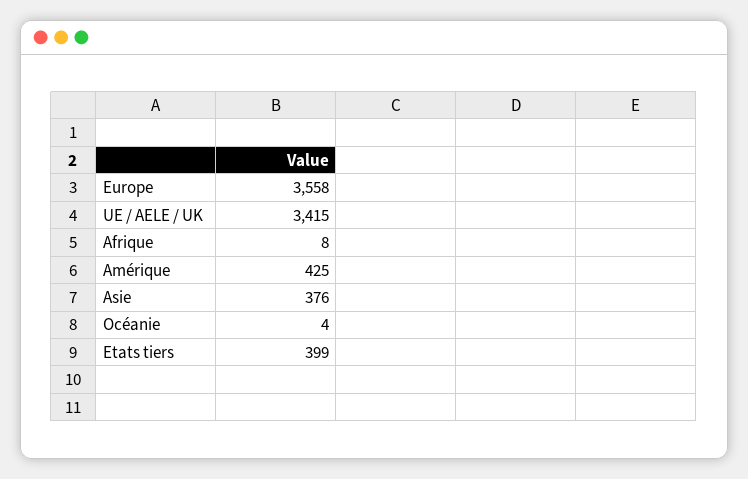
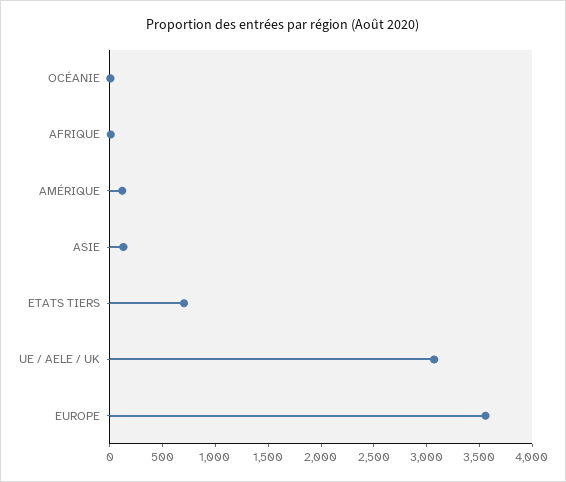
  {
    "Europe": 3558,
-   "UE / AELE / UK": 3415,
+   "UE / AELE / UK": 3100,
    "Afrique": 8,
-   "Amérique": 425,
+   "Amérique": 100,
-   "Asie": 376,
+   "Asie": 100,
    "Océanie": 4,
-   "Etats tiers": 399
+   "Etats tiers": 700
  }

